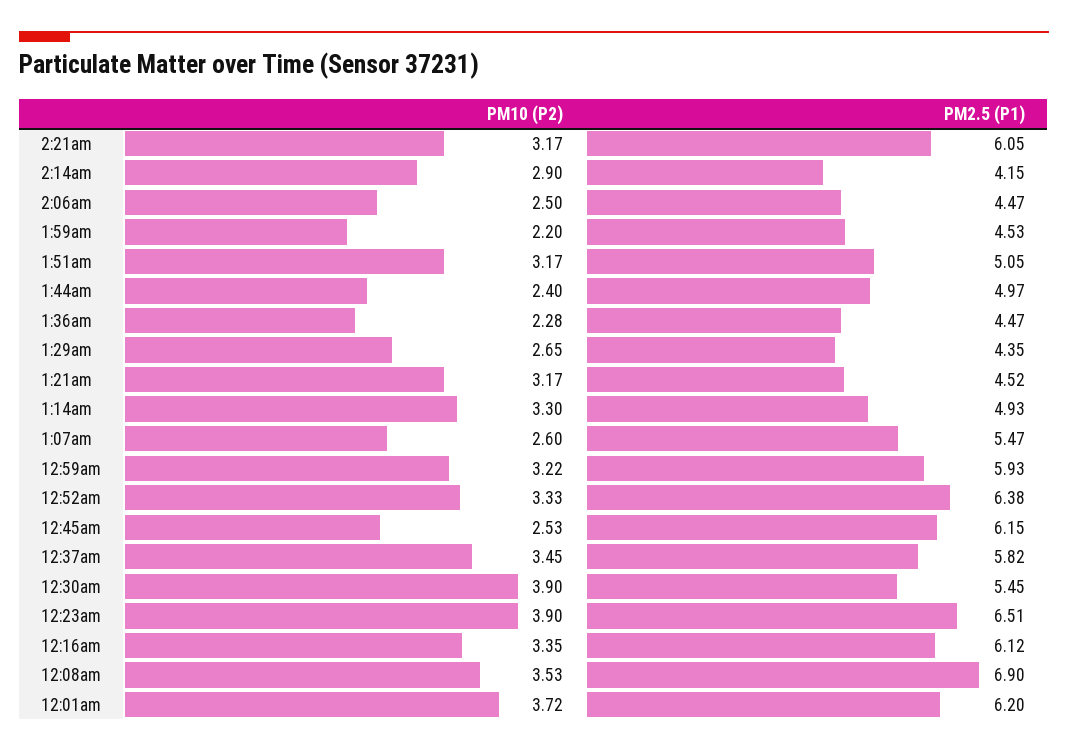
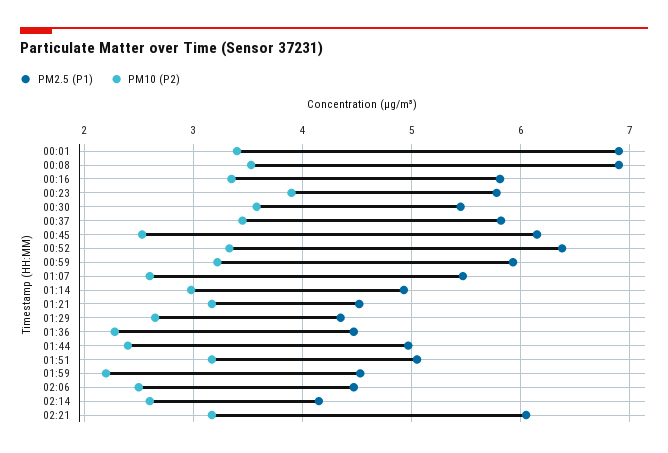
  {
    "PM10 (P2)": {
      "2:21am": 3.17,
-     "2:14am": 2.9,
+     "2:14am": 2.6,
      "2:06am": 2.5,
      "1:59am": 2.2,
      "1:51am": 3.17,
      "1:44am": 2.4,
      "1:36am": 2.28,
      "1:29am": 2.65,
      "1:21am": 3.17,
-     "1:14am": 3.3,
+     "1:14am": 3,
      "1:07am": 2.6,
      "12:59am": 3.22,
      "12:52am": 3.33,
      "12:45am": 2.53,
      "12:37am": 3.45,
-     "12:30am": 3.9,
+     "12:30am": 3.6,
      "12:23am": 3.9,
      "12:16am": 3.35,
      "12:08am": 3.53,
-     "12:01am": 3.72
+     "12:01am": 3.4
    },
    "PM2.5 (P1)": {
      "2:21am": 6.05,
      "2:14am": 4.15,
      "2:06am": 4.47,
      "1:59am": 4.53,
      "1:51am": 5.05,
      "1:44am": 4.97,
      "1:36am": 4.47,
      "1:29am": 4.35,
      "1:21am": 4.52,
      "1:14am": 4.93,
      "1:07am": 5.47,
      "12:59am": 5.93,
      "12:52am": 6.38,
      "12:45am": 6.15,
      "12:37am": 5.82,
      "12:30am": 5.45,
-     "12:23am": 6.51,
+     "12:23am": 5.8,
-     "12:16am": 6.12,
+     "12:16am": 5.8,
      "12:08am": 6.9,
-     "12:01am": 6.2
+     "12:01am": 6.9
    }
  }

